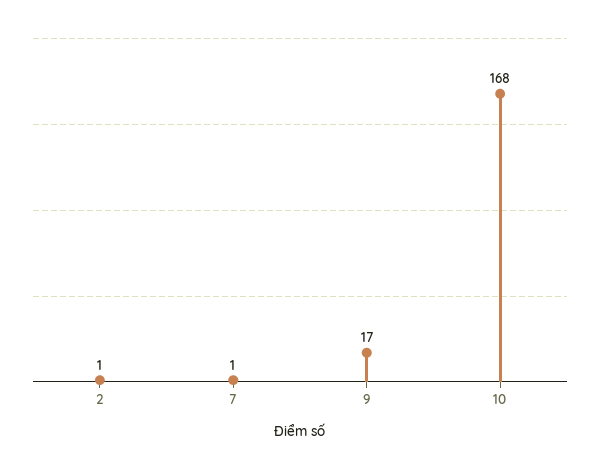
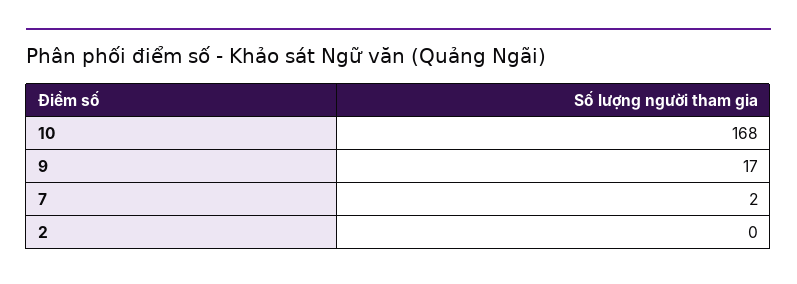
  {
-   "2": 1,
+   "2": 0,
-   "7": 1,
+   "7": 2,
    "9": 17,
    "10": 168
  }

